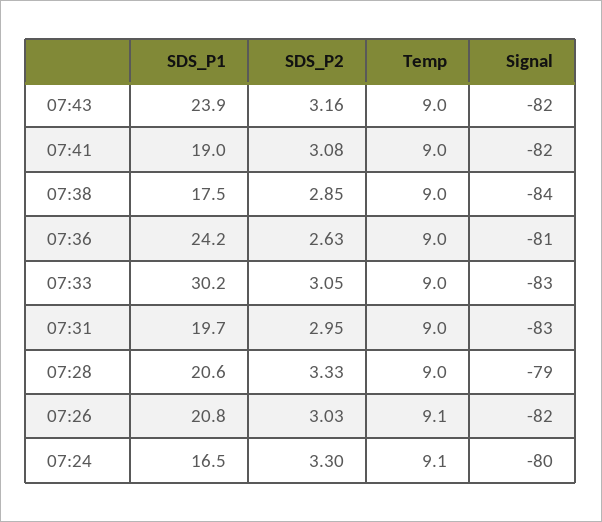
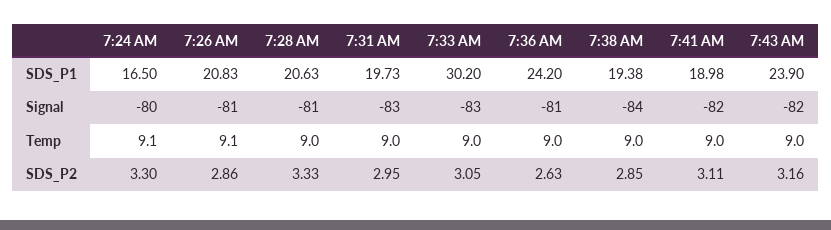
  {
    "SDS_P1": {
      "07:43": 23.9,
      "07:41": 18.98,
-     "07:38": 17.5,
+     "07:38": 19.38,
      "07:36": 24.2,
      "07:33": 30.2,
      "07:31": 19.73,
      "07:28": 20.63,
      "07:26": 20.83,
      "07:24": 16.5
    },
    "SDS_P2": {
      "07:43": 3.16,
-     "07:41": 3.08,
+     "07:41": 3.11,
      "07:38": 2.85,
      "07:36": 2.63,
      "07:33": 3.05,
      "07:31": 2.95,
      "07:28": 3.33,
-     "07:26": 3.03,
+     "07:26": 2.86,
      "07:24": 3.3
    },
    "Temp": {
      "07:43": 9,
      "07:41": 9,
      "07:38": 9,
      "07:36": 9,
      "07:33": 9,
      "07:31": 9,
      "07:28": 9,
      "07:26": 9.1,
      "07:24": 9.1
    },
    "Signal": {
      "07:43": -82,
      "07:41": -82,
      "07:38": -84,
      "07:36": -81,
      "07:33": -83,
      "07:31": -83,
-     "07:28": -79,
+     "07:28": -81,
-     "07:26": -82,
+     "07:26": -81,
      "07:24": -80
    }
  }

